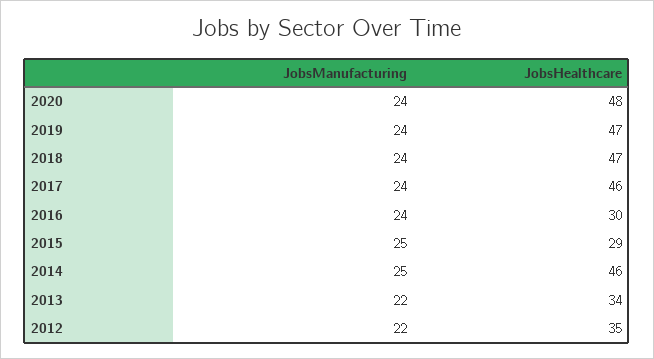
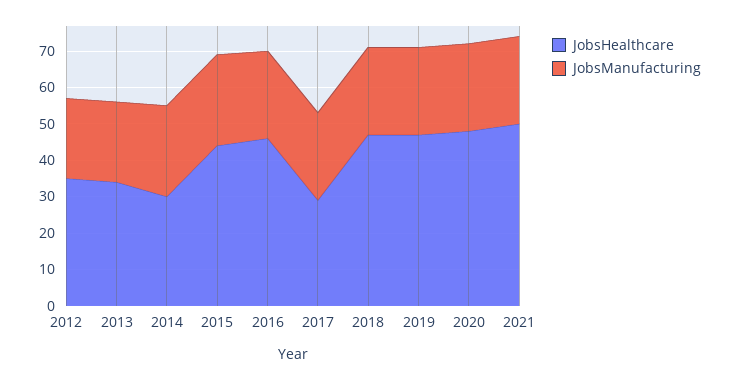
  {
    "JobsManufacturing": {
      "2020": 24,
      "2019": 24,
      "2018": 24,
      "2017": 24,
      "2016": 24,
      "2015": 25,
      "2014": 25,
      "2013": 22,
-     "2012": 22
+     "2012": 22,
+     "2021": 25
    },
    "JobsHealthcare": {
      "2020": 48,
      "2019": 47,
      "2018": 47,
-     "2017": 46,
+     "2017": 30,
-     "2016": 30,
+     "2016": 45,
-     "2015": 29,
+     "2015": 45,
-     "2014": 46,
+     "2014": 30,
      "2013": 34,
-     "2012": 35
+     "2012": 35,
+     "2021": 50
    }
  }

